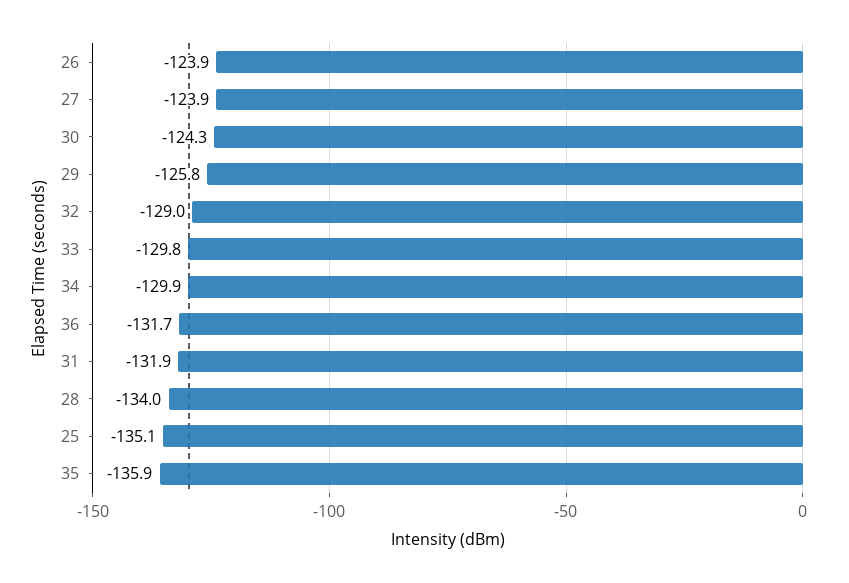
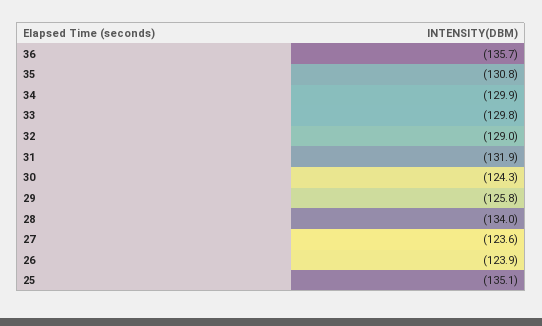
  {
    "26": -123.9,
-   "27": -123.9,
+   "27": -123.6,
    "30": -124.3,
    "29": -125.8,
    "32": -129,
    "33": -129.8,
    "34": -129.9,
-   "36": -131.7,
+   "36": -135.7,
    "31": -131.9,
    "28": -134,
    "25": -135.1,
-   "35": -135.9
+   "35": -130.8
  }

